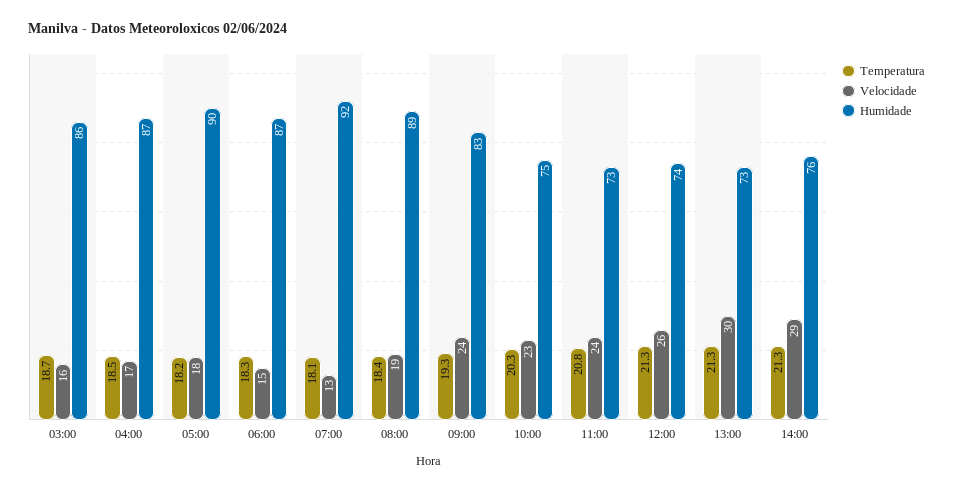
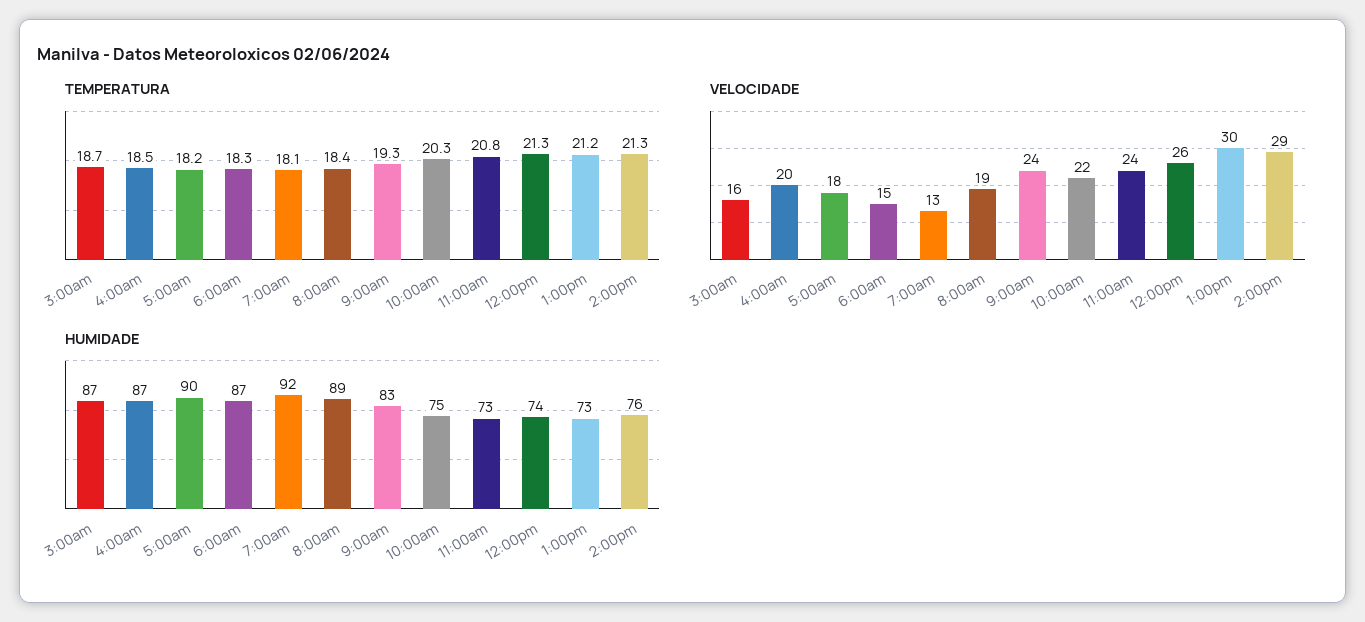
  {
    "Temperatura": {
      "03:00": 18.7,
      "04:00": 18.5,
      "05:00": 18.2,
      "06:00": 18.3,
      "07:00": 18.1,
      "08:00": 18.4,
      "09:00": 19.3,
      "10:00": 20.3,
      "11:00": 20.8,
      "12:00": 21.3,
-     "13:00": 21.3,
+     "13:00": 21.2,
      "14:00": 21.3
    },
    "Velocidade": {
      "03:00": 16,
-     "04:00": 17,
+     "04:00": 20,
      "05:00": 18,
      "06:00": 15,
      "07:00": 13,
      "08:00": 19,
      "09:00": 24,
-     "10:00": 23,
+     "10:00": 22,
      "11:00": 24,
      "12:00": 26,
      "13:00": 30,
      "14:00": 29
    },
    "Humidade": {
-     "03:00": 86,
+     "03:00": 87,
      "04:00": 87,
      "05:00": 90,
      "06:00": 87,
      "07:00": 92,
      "08:00": 89,
      "09:00": 83,
      "10:00": 75,
      "11:00": 73,
      "12:00": 74,
      "13:00": 73,
      "14:00": 76
    }
  }

